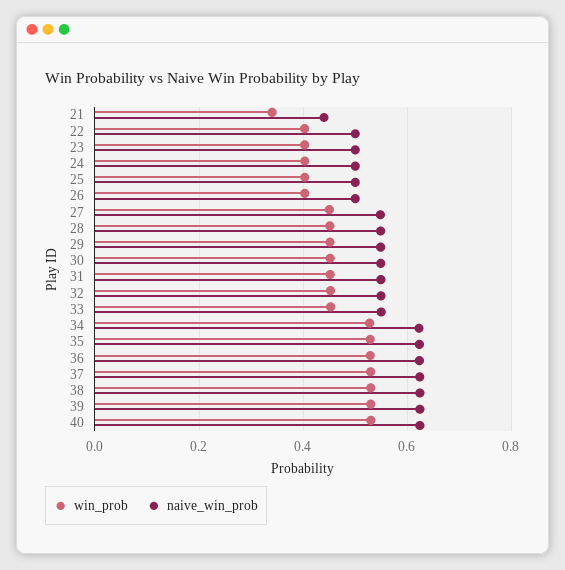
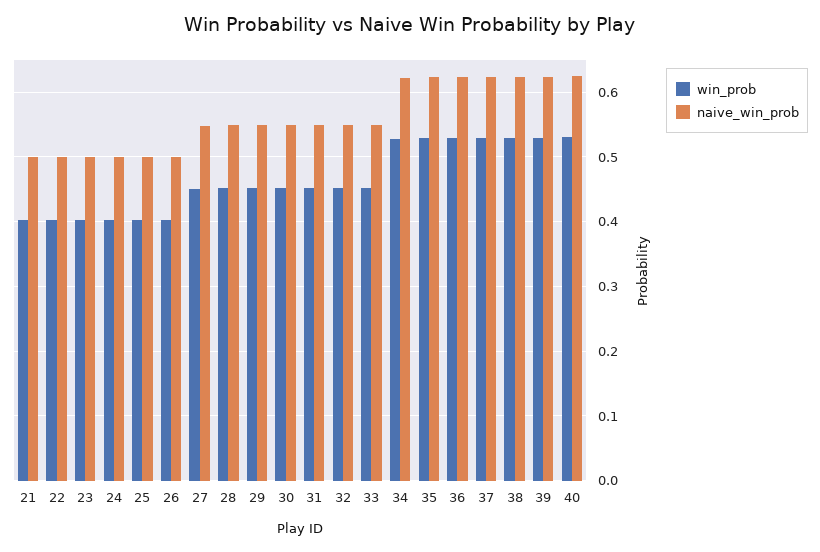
  {
    "win_prob": {
-     "21": 0.34,
+     "21": 0.4,
      "22": 0.4,
      "23": 0.4,
      "24": 0.4,
      "25": 0.4,
      "26": 0.4,
      "27": 0.45,
      "28": 0.45,
      "29": 0.45,
      "30": 0.45,
      "31": 0.45,
      "32": 0.45,
      "33": 0.45,
      "34": 0.53,
      "35": 0.53,
      "36": 0.53,
      "37": 0.53,
      "38": 0.53,
      "39": 0.53,
      "40": 0.53
    },
    "naive_win_prob": {
-     "21": 0.44,
+     "21": 0.5,
      "22": 0.5,
      "23": 0.5,
      "24": 0.5,
      "25": 0.5,
      "26": 0.5,
      "27": 0.55,
      "28": 0.55,
      "29": 0.55,
      "30": 0.55,
      "31": 0.55,
      "32": 0.55,
      "33": 0.55,
      "34": 0.62,
      "35": 0.62,
      "36": 0.62,
      "37": 0.62,
      "38": 0.62,
      "39": 0.62,
      "40": 0.62
    }
  }

